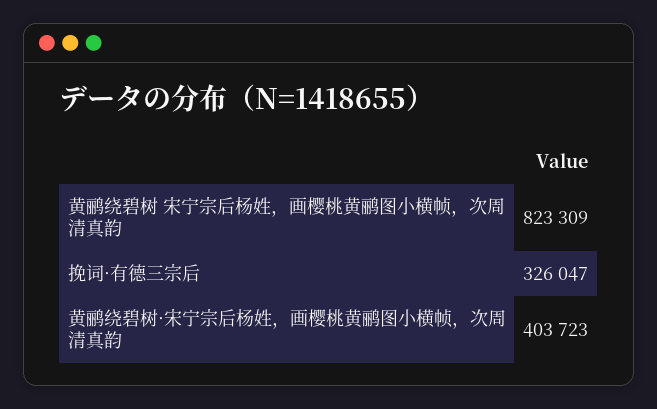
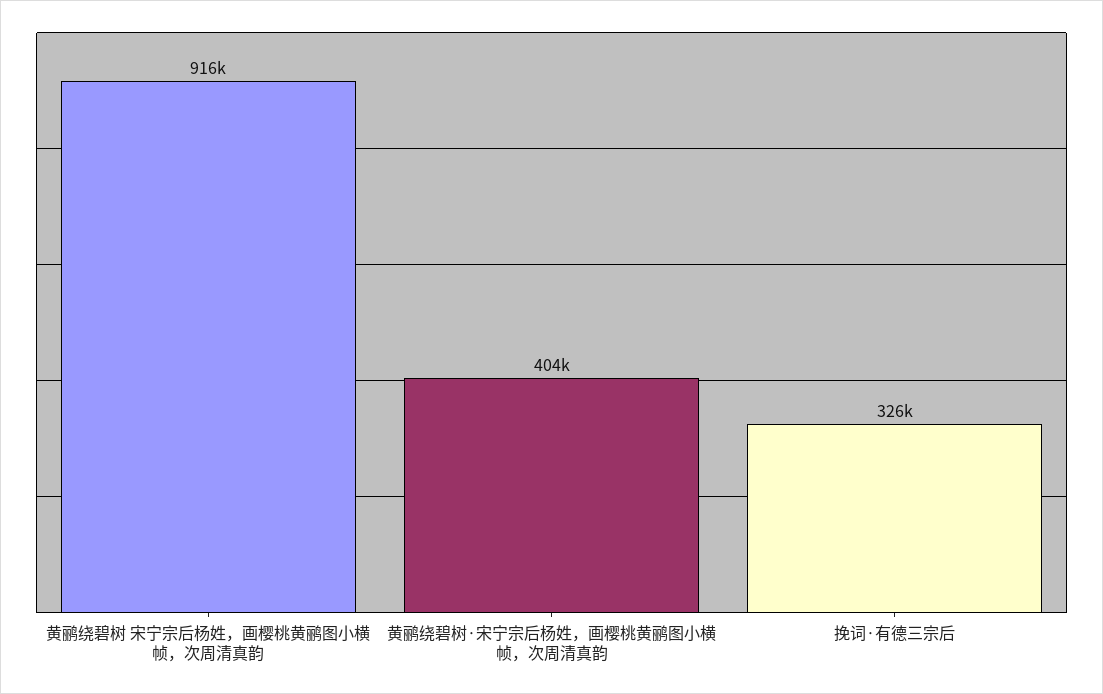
  {
-   "黄鹂绕碧树 宋宁宗后杨姓，画樱桃黄鹂图小横帧，次周清真韵": 823309,
+   "黄鹂绕碧树 宋宁宗后杨姓，画樱桃黄鹂图小横帧，次周清真韵": 916000,
    "挽词·有德三宗后": 326047,
    "黄鹂绕碧树·宋宁宗后杨姓，画樱桃黄鹂图小横帧，次周清真韵": 403723
  }

